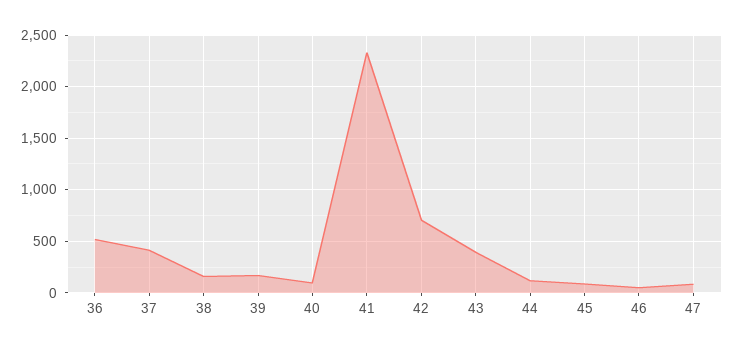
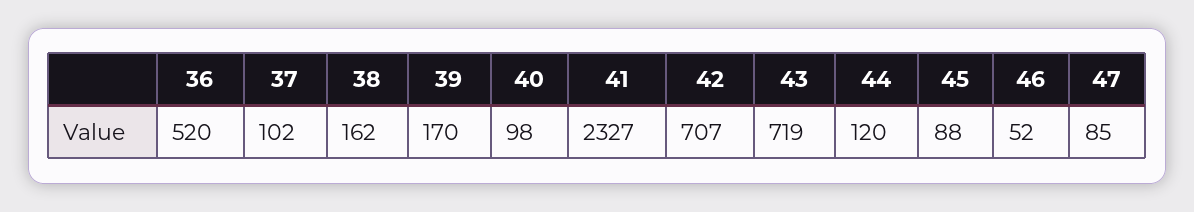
  {
    "36": 520,
-   "37": 400,
+   "37": 102,
    "38": 162,
    "39": 170,
    "40": 98,
    "41": 2327,
    "42": 707,
-   "43": 400,
+   "43": 719,
    "44": 120,
    "45": 88,
    "46": 52,
    "47": 85
  }

